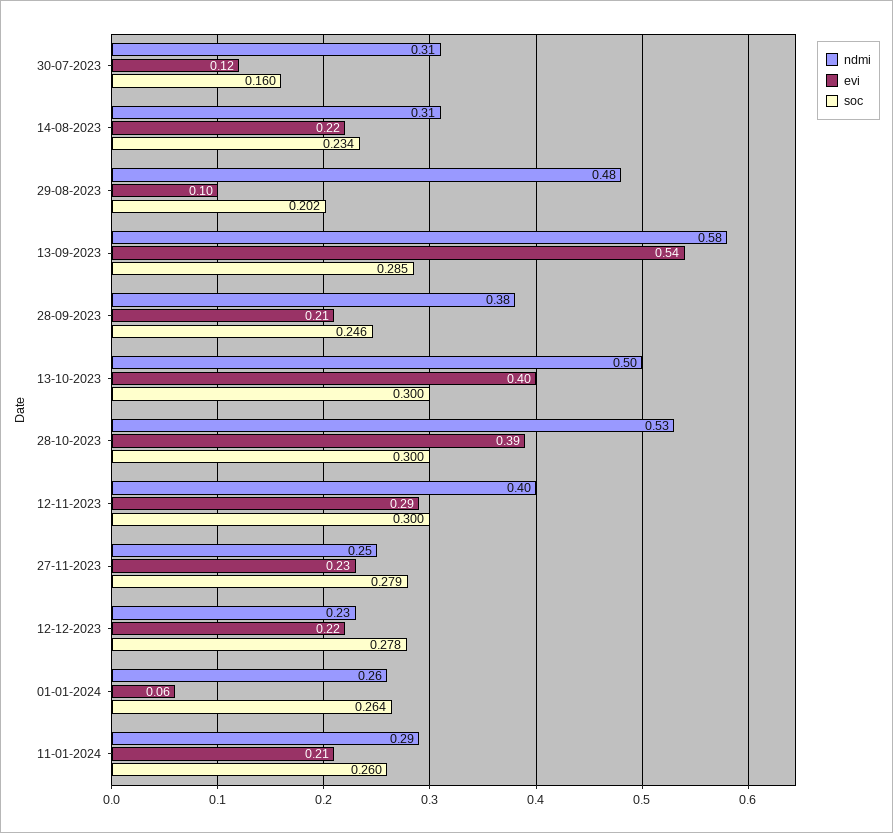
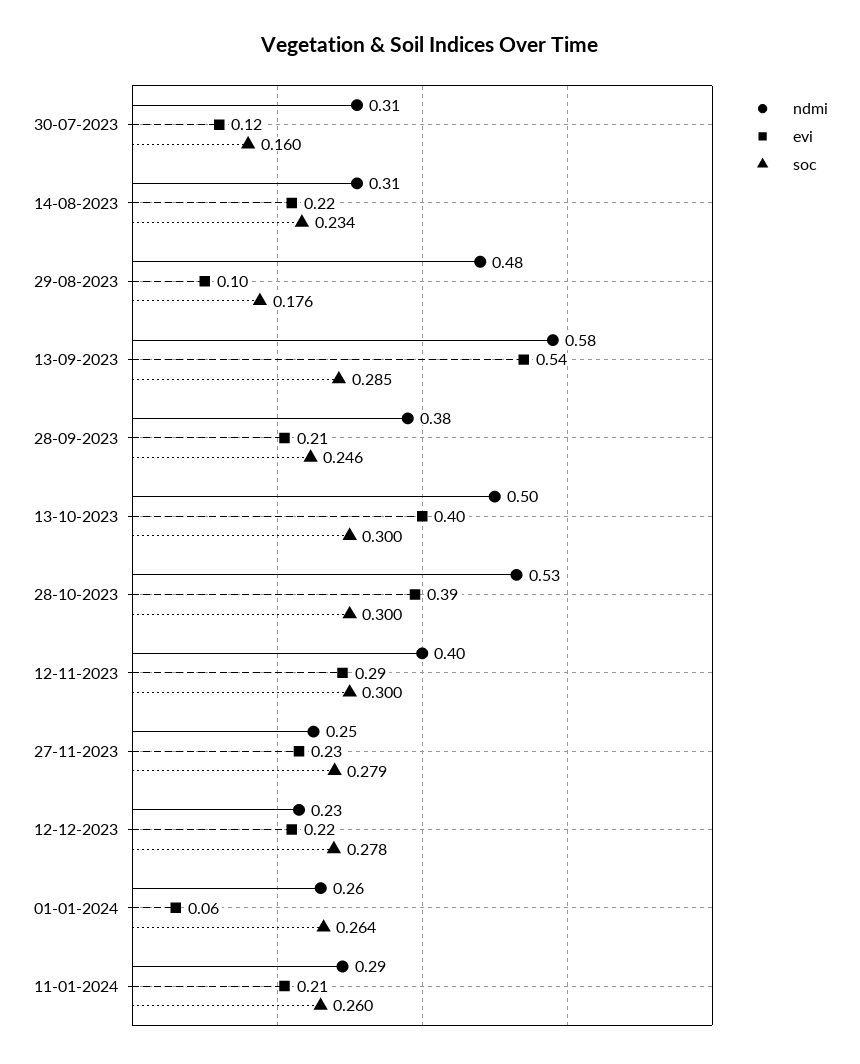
  {
    "ndmi": {
      "30-07-2023": 0.31,
      "14-08-2023": 0.31,
      "29-08-2023": 0.48,
      "13-09-2023": 0.58,
      "28-09-2023": 0.38,
      "13-10-2023": 0.5,
      "28-10-2023": 0.53,
      "12-11-2023": 0.4,
      "27-11-2023": 0.25,
      "12-12-2023": 0.23,
      "01-01-2024": 0.26,
      "11-01-2024": 0.29
    },
    "evi": {
      "30-07-2023": 0.12,
      "14-08-2023": 0.22,
      "29-08-2023": 0.1,
      "13-09-2023": 0.54,
      "28-09-2023": 0.21,
      "13-10-2023": 0.4,
      "28-10-2023": 0.39,
      "12-11-2023": 0.29,
      "27-11-2023": 0.23,
      "12-12-2023": 0.22,
      "01-01-2024": 0.06,
      "11-01-2024": 0.21
    },
    "soc": {
      "30-07-2023": 0.16,
      "14-08-2023": 0.234,
-     "29-08-2023": 0.202,
+     "29-08-2023": 0.176,
      "13-09-2023": 0.285,
      "28-09-2023": 0.246,
      "13-10-2023": 0.3,
      "28-10-2023": 0.3,
      "12-11-2023": 0.3,
      "27-11-2023": 0.279,
      "12-12-2023": 0.278,
      "01-01-2024": 0.264,
      "11-01-2024": 0.26
    }
  }

